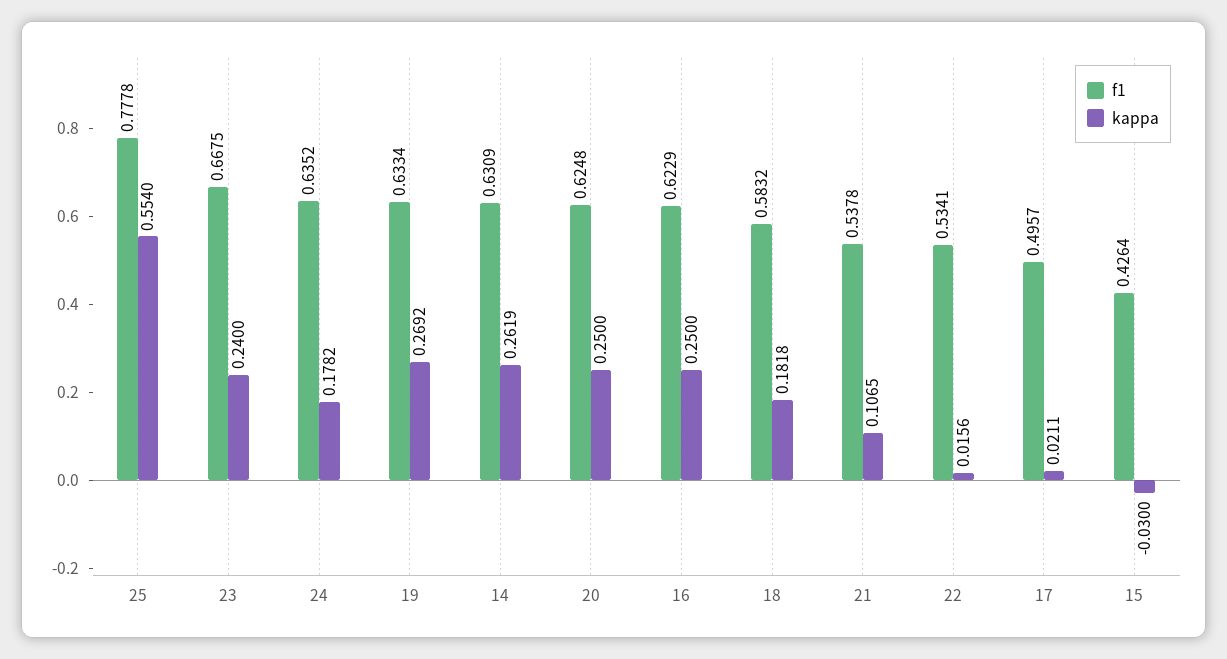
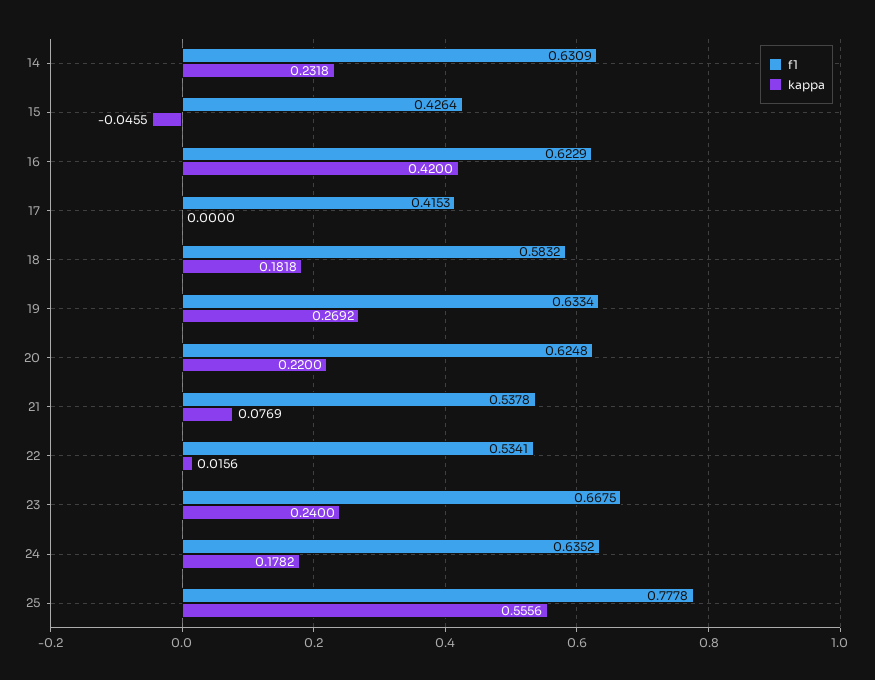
  {
    "f1": {
      "25": 0.7778,
      "23": 0.6675,
      "24": 0.6352,
      "19": 0.6334,
      "14": 0.6309,
      "20": 0.6248,
      "16": 0.6229,
      "18": 0.5832,
      "21": 0.5378,
      "22": 0.5341,
-     "17": 0.4957,
+     "17": 0.4153,
      "15": 0.4264
    },
    "kappa": {
-     "25": 0.554,
+     "25": 0.5556,
      "23": 0.24,
      "24": 0.1782,
      "19": 0.2692,
-     "14": 0.2619,
+     "14": 0.2318,
-     "20": 0.25,
+     "20": 0.22,
-     "16": 0.25,
+     "16": 0.42,
      "18": 0.1818,
-     "21": 0.1065,
+     "21": 0.0769,
      "22": 0.0156,
-     "17": 0.0211,
+     "17": 0,
-     "15": -0.03
+     "15": -0.0455
    }
  }

